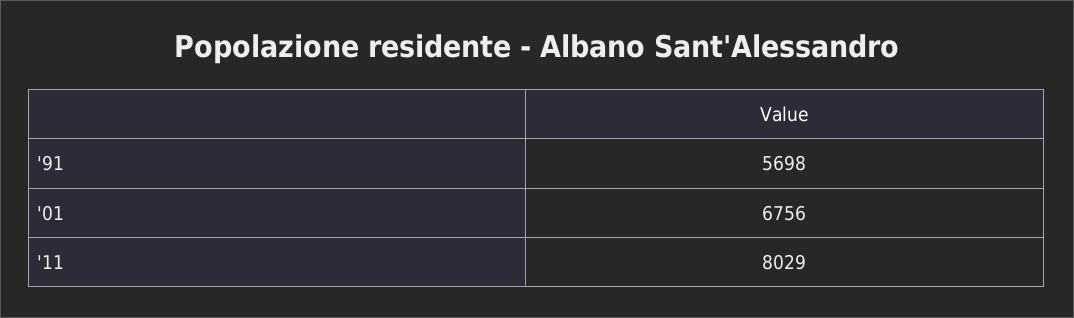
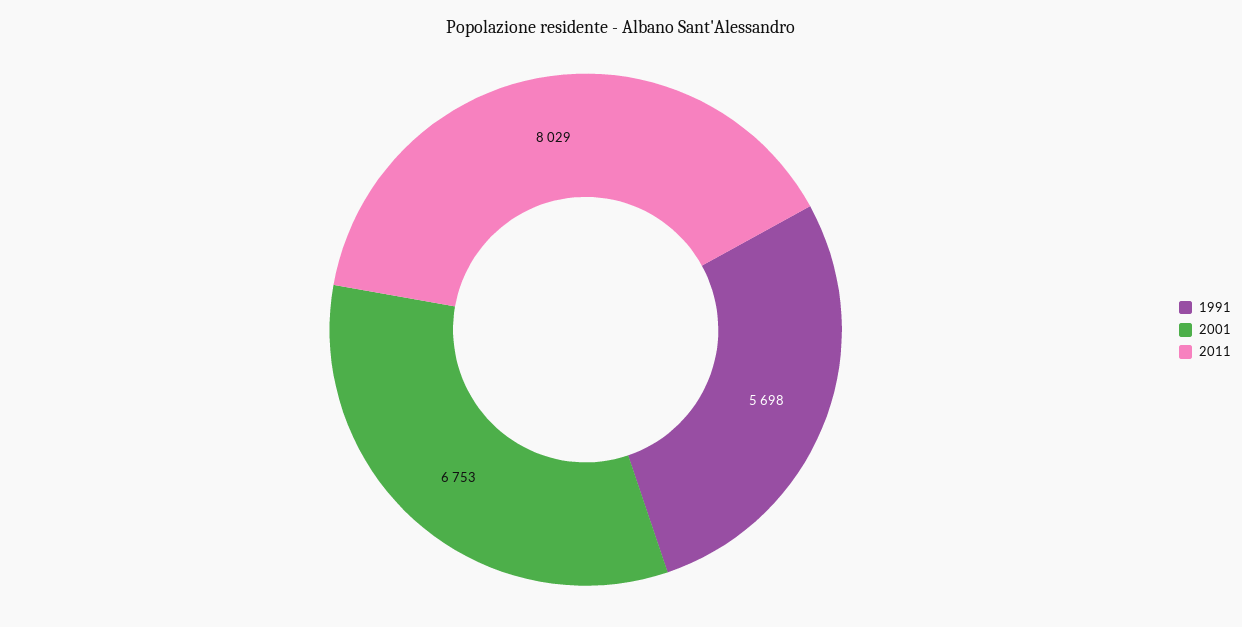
  {
    "'91": 5698,
-   "'01": 6756,
+   "'01": 6753,
    "'11": 8029
  }

